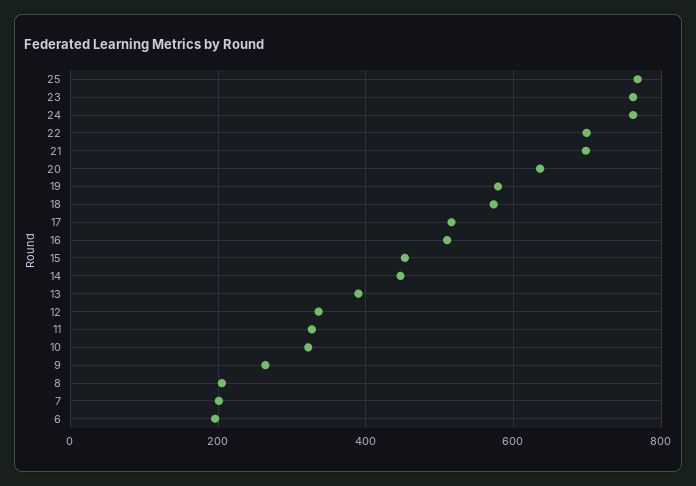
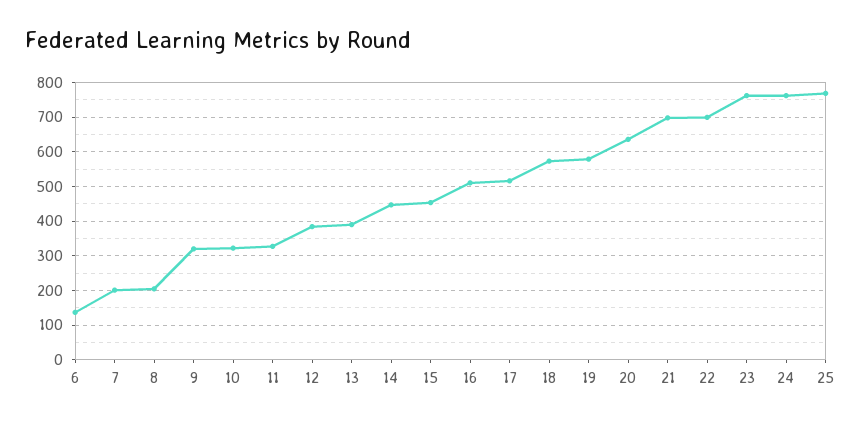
  {
    "25": 760,
    "23": 760,
    "24": 760,
    "22": 700,
    "21": 700,
    "20": 640,
    "19": 580,
    "18": 580,
    "17": 520,
    "16": 520,
    "15": 460,
    "14": 440,
    "13": 400,
-   "12": 340,
+   "12": 380,
    "11": 320,
    "10": 320,
-   "9": 260,
+   "9": 320,
    "8": 200,
    "7": 200,
-   "6": 200
+   "6": 140
  }

